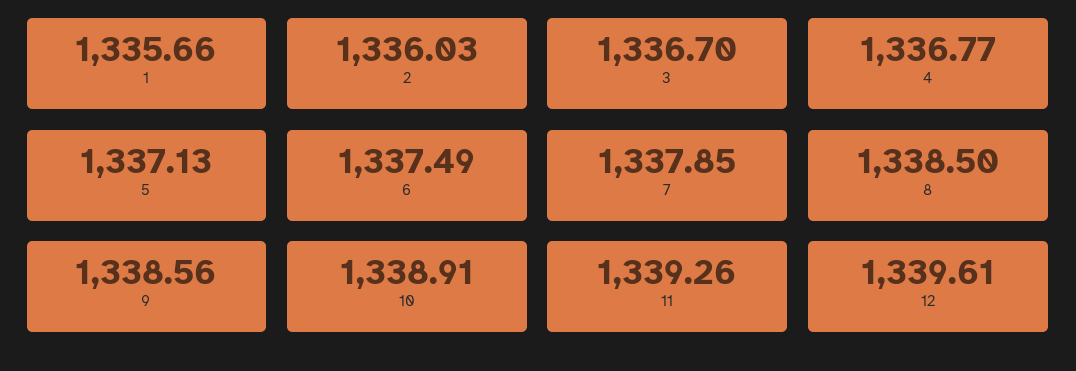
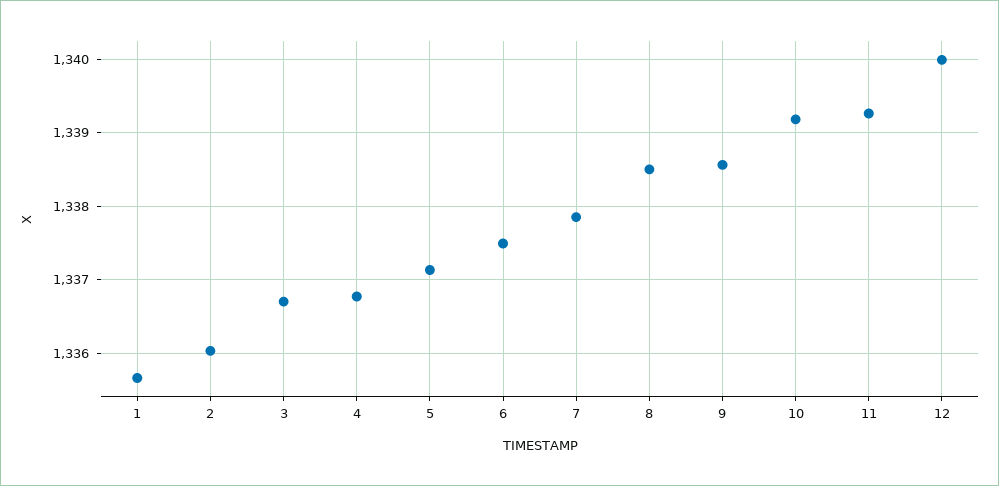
  {
    "1": 1335.66,
    "2": 1336.03,
    "3": 1336.7,
    "4": 1336.77,
    "5": 1337.13,
    "6": 1337.49,
    "7": 1337.85,
    "8": 1338.5,
    "9": 1338.56,
-   "10": 1338.91,
+   "10": 1339.2,
    "11": 1339.26,
-   "12": 1339.61
+   "12": 1340
  }

